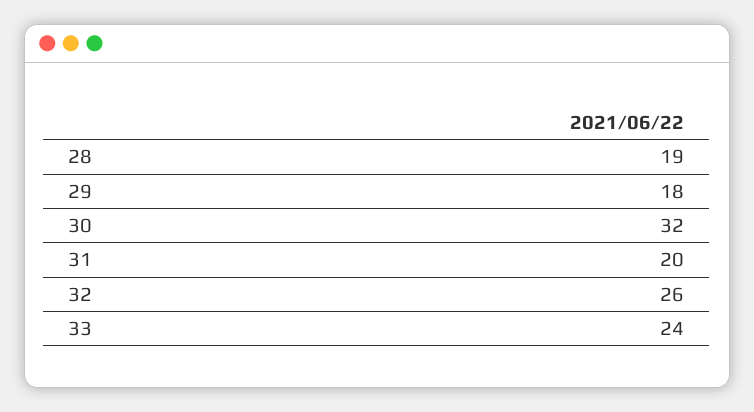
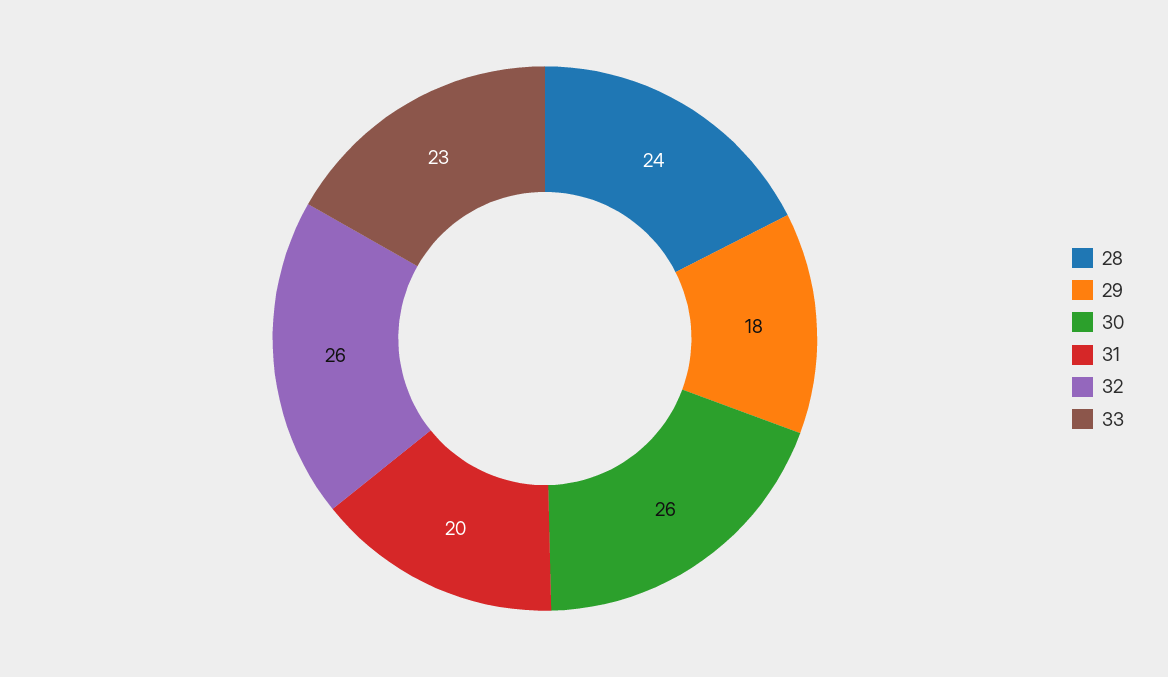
  {
-   "28": 19,
+   "28": 24,
    "29": 18,
-   "30": 32,
+   "30": 26,
    "31": 20,
    "32": 26,
-   "33": 24
+   "33": 23
  }

